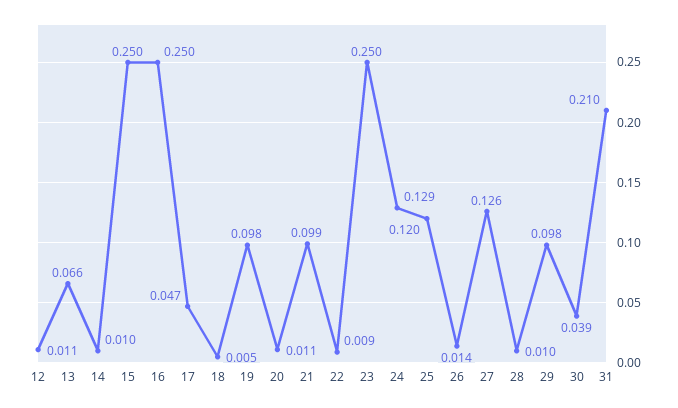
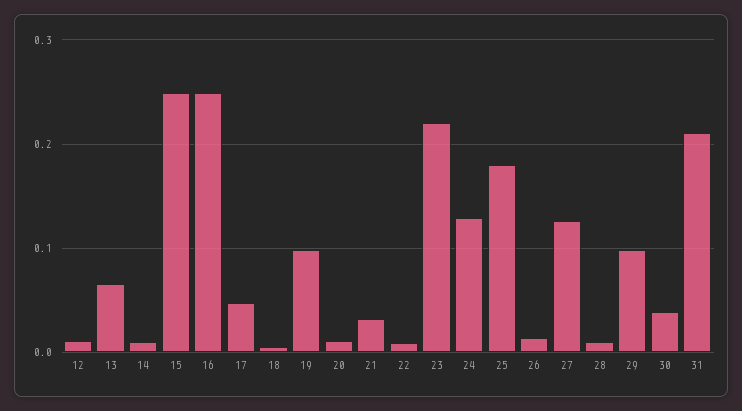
  {
    "12": 0.011,
    "13": 0.066,
    "14": 0.01,
    "15": 0.25,
    "16": 0.25,
    "17": 0.047,
    "18": 0.005,
    "19": 0.098,
    "20": 0.011,
-   "21": 0.099,
+   "21": 0.03,
    "22": 0.009,
-   "23": 0.25,
+   "23": 0.22,
    "24": 0.129,
-   "25": 0.12,
+   "25": 0.18,
    "26": 0.014,
    "27": 0.126,
    "28": 0.01,
    "29": 0.098,
    "30": 0.039,
    "31": 0.21
  }

